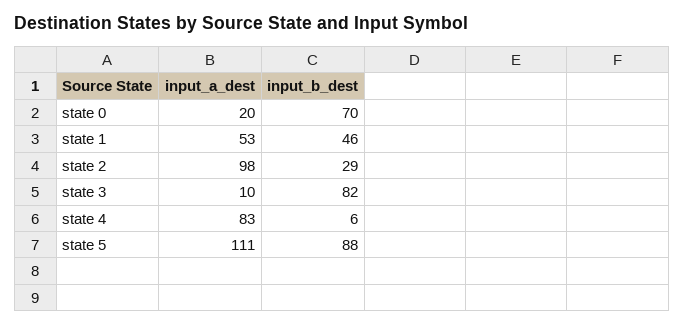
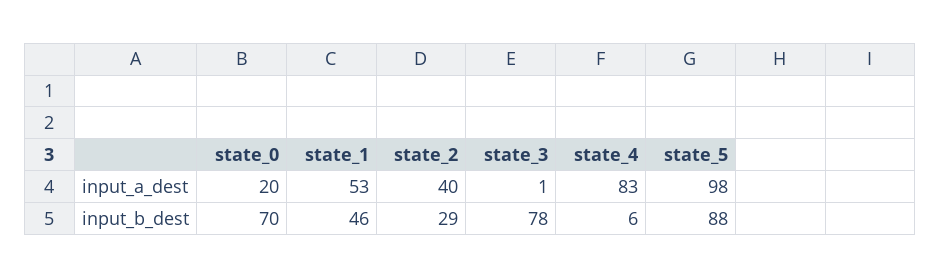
  {
    "input_a_dest": {
      "state 0": 20,
      "state 1": 53,
-     "state 2": 98,
+     "state 2": 40,
-     "state 3": 10,
+     "state 3": 1,
      "state 4": 83,
-     "state 5": 111
+     "state 5": 98
    },
    "input_b_dest": {
      "state 0": 70,
      "state 1": 46,
      "state 2": 29,
-     "state 3": 82,
+     "state 3": 78,
      "state 4": 6,
      "state 5": 88
    }
  }

